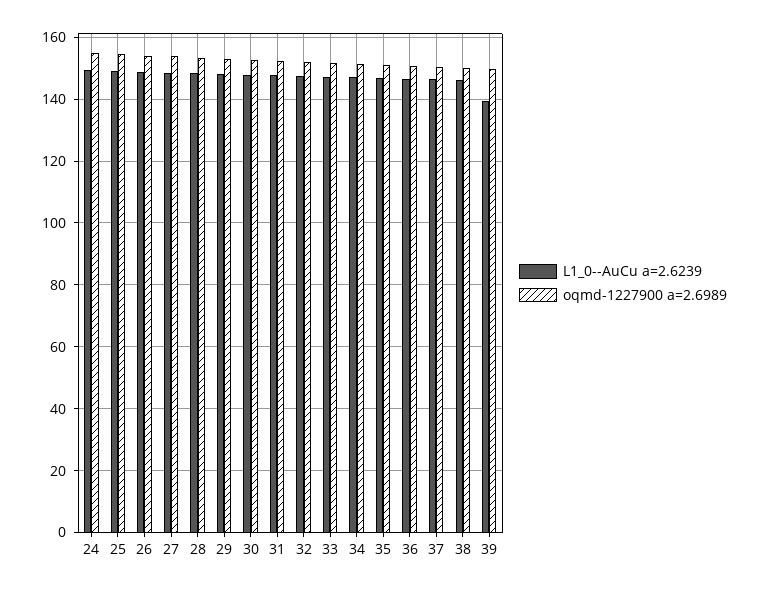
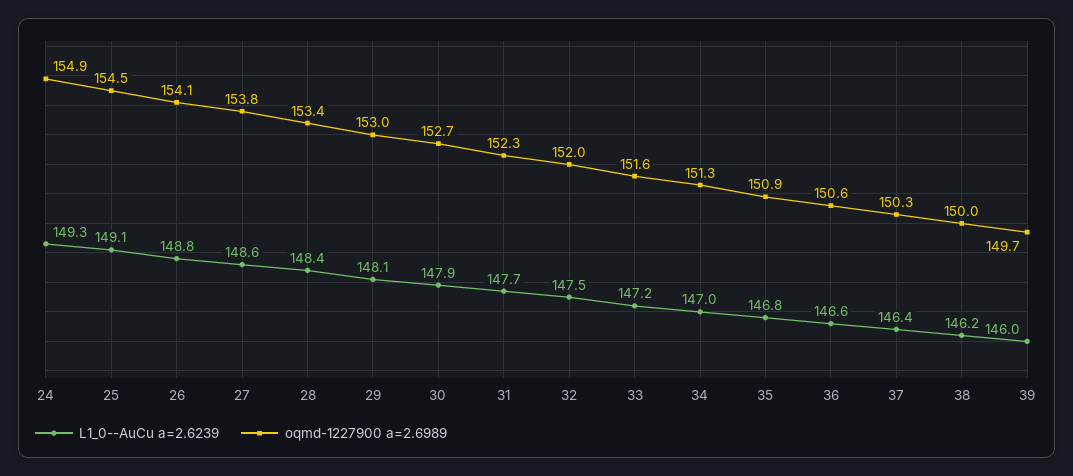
  {
    "L1_0--AuCu a=2.6239": {
      "24": 149.3,
      "25": 149.1,
      "26": 148.8,
      "27": 148.6,
      "28": 148.4,
      "29": 148.1,
      "30": 147.9,
      "31": 147.7,
      "32": 147.5,
      "33": 147.2,
      "34": 147,
      "35": 146.8,
      "36": 146.6,
      "37": 146.4,
      "38": 146.2,
-     "39": 140
+     "39": 146
    },
    "oqmd-1227900 a=2.6989": {
      "24": 154.9,
      "25": 154.5,
      "26": 154.1,
      "27": 153.8,
      "28": 153.4,
      "29": 153,
      "30": 152.7,
      "31": 152.3,
      "32": 152,
      "33": 151.6,
      "34": 151.3,
      "35": 150.9,
      "36": 150.6,
      "37": 150.3,
      "38": 150,
      "39": 149.7
    }
  }

